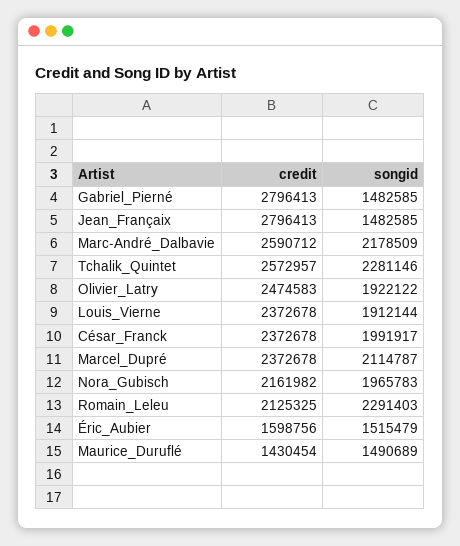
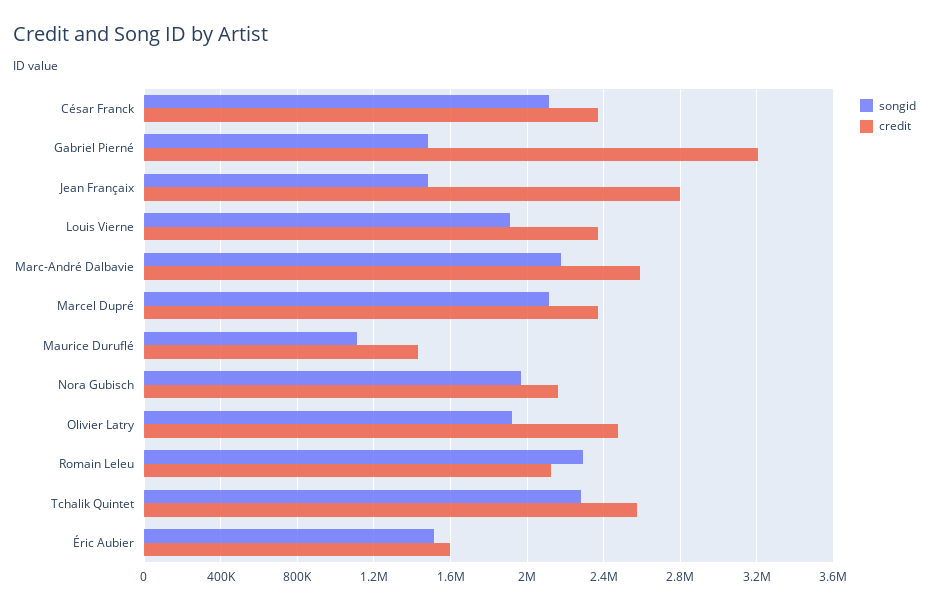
  {
    "credit": {
-     "Gabriel_Pierné": 2796413,
+     "Gabriel_Pierné": 3200000,
      "Jean_Françaix": 2796413,
      "Marc-André_Dalbavie": 2590712,
      "Tchalik_Quintet": 2572957,
      "Olivier_Latry": 2474583,
      "Louis_Vierne": 2372678,
      "César_Franck": 2372678,
      "Marcel_Dupré": 2372678,
      "Nora_Gubisch": 2161982,
      "Romain_Leleu": 2125325,
      "Éric_Aubier": 1598756,
      "Maurice_Duruflé": 1430454
    },
    "songid": {
      "Gabriel_Pierné": 1482585,
      "Jean_Françaix": 1482585,
      "Marc-André_Dalbavie": 2178509,
      "Tchalik_Quintet": 2281146,
      "Olivier_Latry": 1922122,
      "Louis_Vierne": 1912144,
-     "César_Franck": 1991917,
+     "César_Franck": 2100000,
      "Marcel_Dupré": 2114787,
      "Nora_Gubisch": 1965783,
      "Romain_Leleu": 2291403,
      "Éric_Aubier": 1515479,
-     "Maurice_Duruflé": 1490689
+     "Maurice_Duruflé": 1100000
    }
  }

